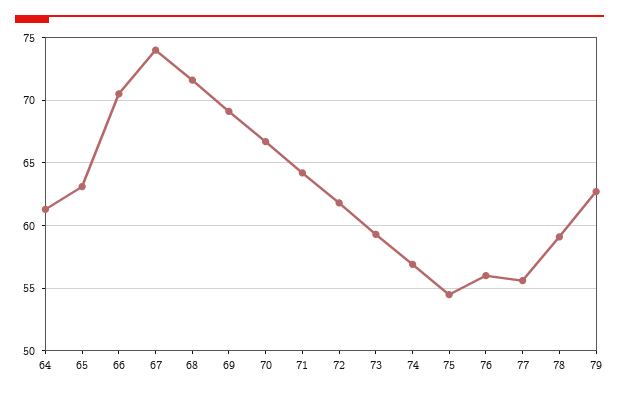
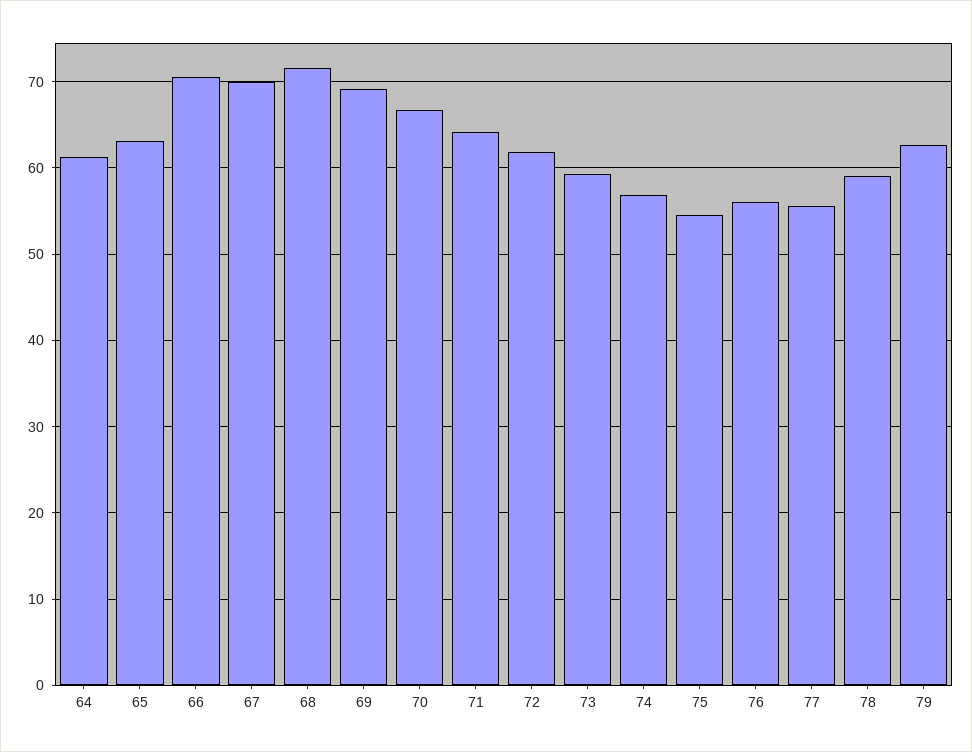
  {
    "64": 61.5,
    "65": 63,
    "66": 70.5,
-   "67": 74,
+   "67": 70,
    "68": 71.5,
    "69": 69,
    "70": 66.5,
    "71": 64,
    "72": 62,
    "73": 59.5,
    "74": 57,
    "75": 54.5,
    "76": 56,
    "77": 55.5,
    "78": 59,
    "79": 62.5
  }

